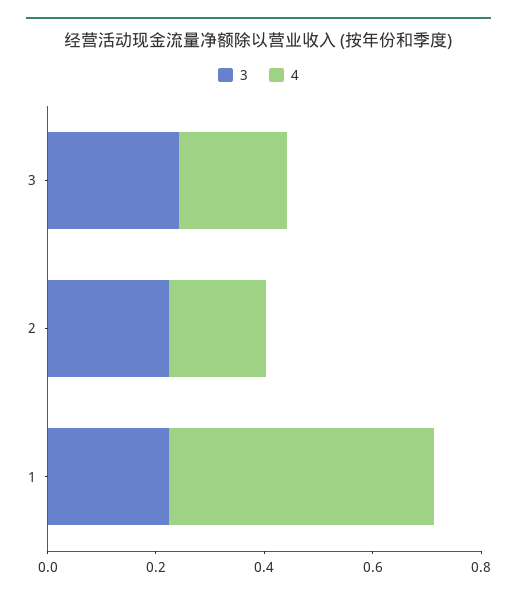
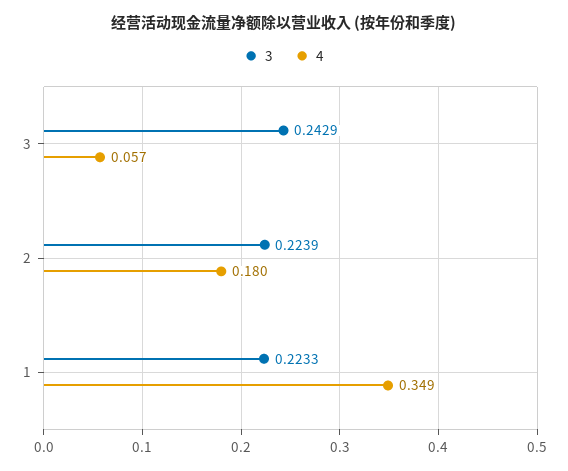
  {
    "3": {
      "3": 0.2429,
      "2": 0.2239,
      "1": 0.2233
    },
    "4": {
-     "3": 0.2,
+     "3": 0.057,
      "2": 0.18,
-     "1": 0.5
+     "1": 0.349
    }
  }

